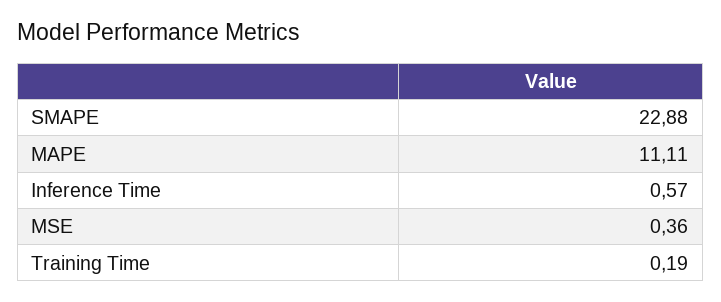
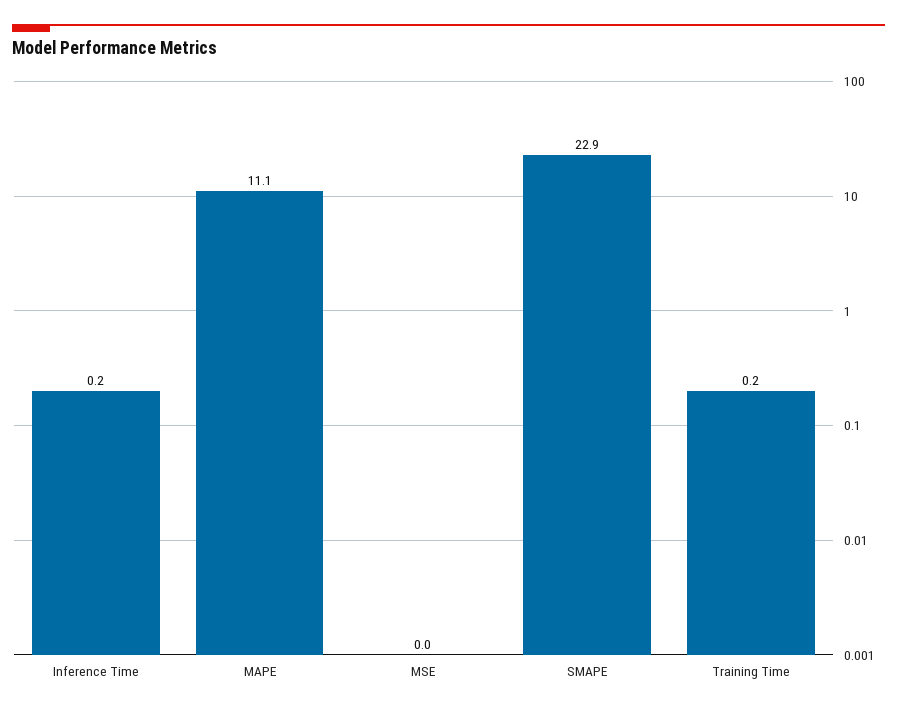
  {
    "SMAPE": 22.88,
    "MAPE": 11.11,
-   "Inference Time": 0.57,
+   "Inference Time": 0.2,
-   "MSE": 0.36,
+   "MSE": 0,
    "Training Time": 0.19
  }

